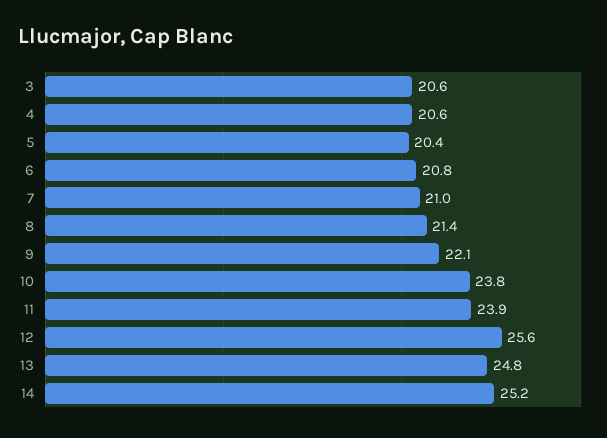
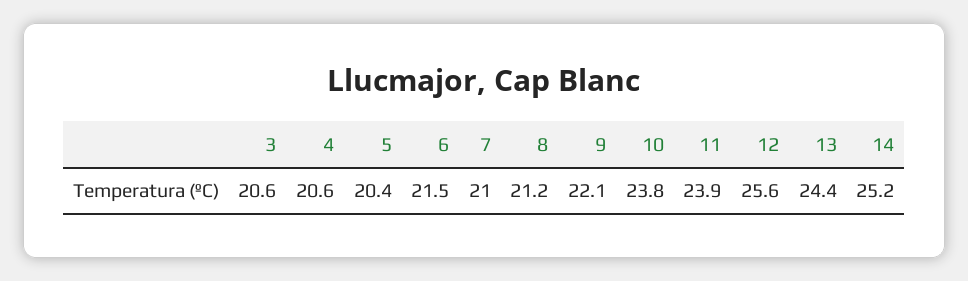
  {
    "3": 20.6,
    "4": 20.6,
    "5": 20.4,
-   "6": 20.8,
+   "6": 21.5,
    "7": 21,
-   "8": 21.4,
+   "8": 21.2,
    "9": 22.1,
    "10": 23.8,
    "11": 23.9,
    "12": 25.6,
-   "13": 24.8,
+   "13": 24.4,
    "14": 25.2
  }

